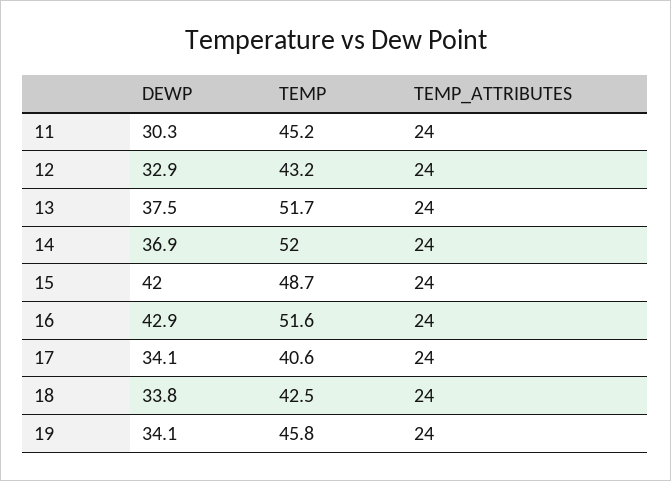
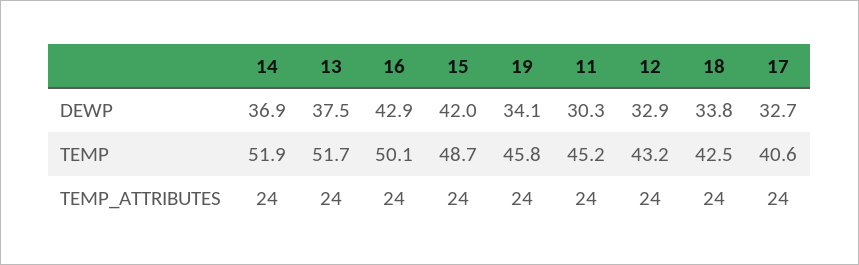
  {
    "DEWP": {
      "11": 30.3,
      "12": 32.9,
      "13": 37.5,
      "14": 36.9,
      "15": 42,
      "16": 42.9,
-     "17": 34.1,
+     "17": 32.7,
      "18": 33.8,
      "19": 34.1
    },
    "TEMP": {
      "11": 45.2,
      "12": 43.2,
      "13": 51.7,
-     "14": 52,
+     "14": 51.9,
      "15": 48.7,
-     "16": 51.6,
+     "16": 50.1,
      "17": 40.6,
      "18": 42.5,
      "19": 45.8
    },
    "TEMP_ATTRIBUTES": {
      "11": 24,
      "12": 24,
      "13": 24,
      "14": 24,
      "15": 24,
      "16": 24,
      "17": 24,
      "18": 24,
      "19": 24
    }
  }

